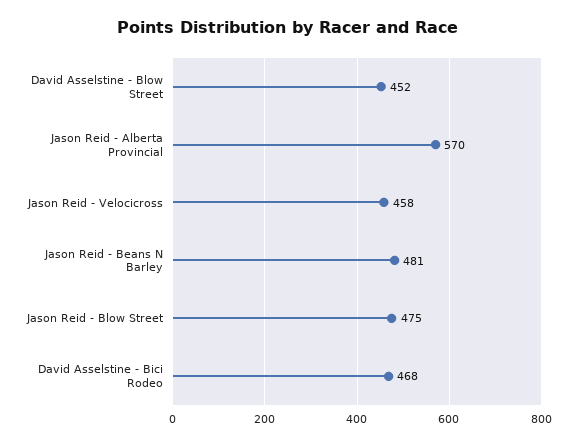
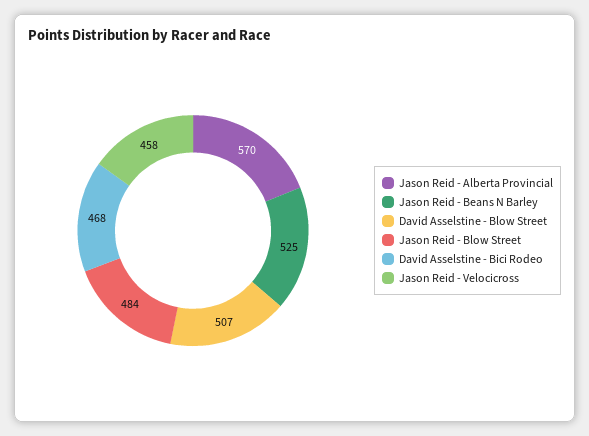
  {
-   "David Asselstine - Blow Street": 452,
+   "David Asselstine - Blow Street": 507,
    "Jason Reid - Alberta Provincial": 570,
    "Jason Reid - Velocicross": 458,
-   "Jason Reid - Beans N Barley": 481,
+   "Jason Reid - Beans N Barley": 525,
-   "Jason Reid - Blow Street": 475,
+   "Jason Reid - Blow Street": 484,
    "David Asselstine - Bici Rodeo": 468
  }

